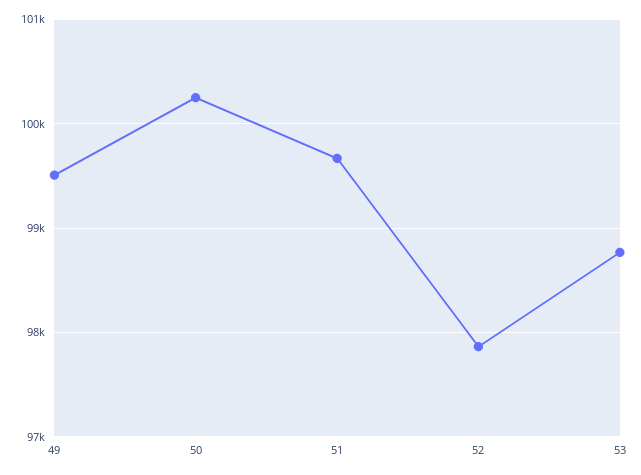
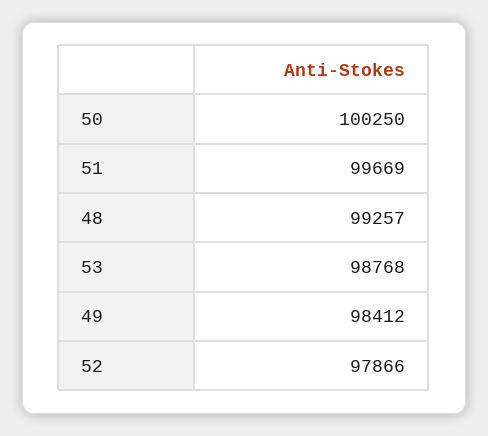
  {
-   "49": 99500,
+   "49": 98412,
    "50": 100250,
    "51": 99669,
    "52": 97866,
-   "53": 98768
+   "53": 98768,
+   "48": 99257
  }

